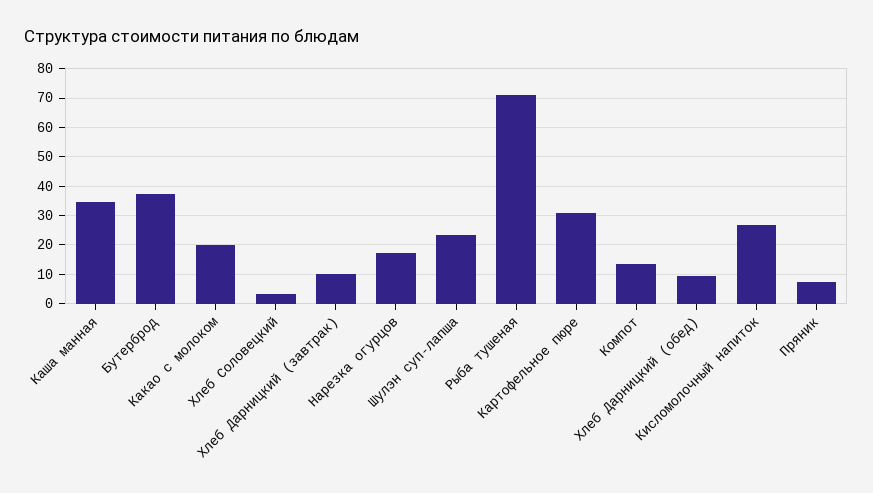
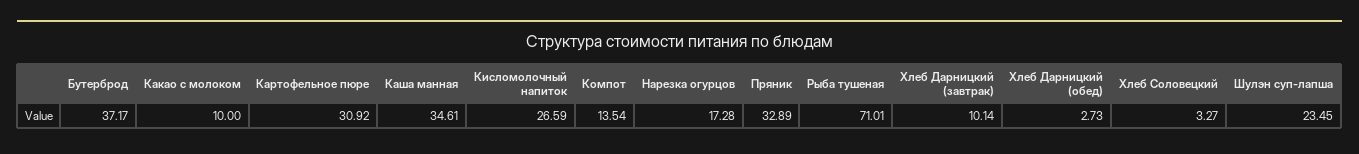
  {
    "Каша манная": 34.61,
    "Бутерброд": 37.17,
-   "Какао с молоком": 20,
+   "Какао с молоком": 10,
    "Хлеб Соловецкий": 3.27,
    "Хлеб Дарницкий (завтрак)": 10.14,
    "Нарезка огурцов": 17.28,
    "Шулэн суп-лапша": 23.45,
    "Рыба тушеная": 71.01,
    "Картофельное пюре": 30.92,
    "Компот": 13.54,
-   "Хлеб Дарницкий (обед)": 10,
+   "Хлеб Дарницкий (обед)": 2.73,
    "Кисломолочный напиток": 26.59,
-   "Пряник": 7.5
+   "Пряник": 32.89
  }

